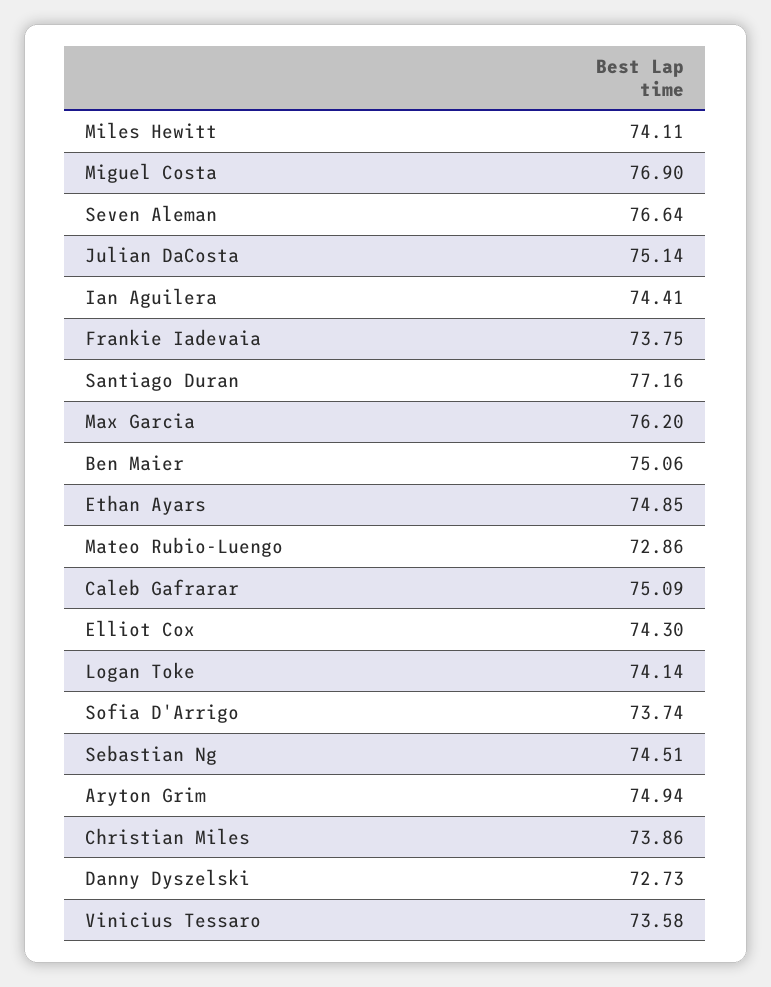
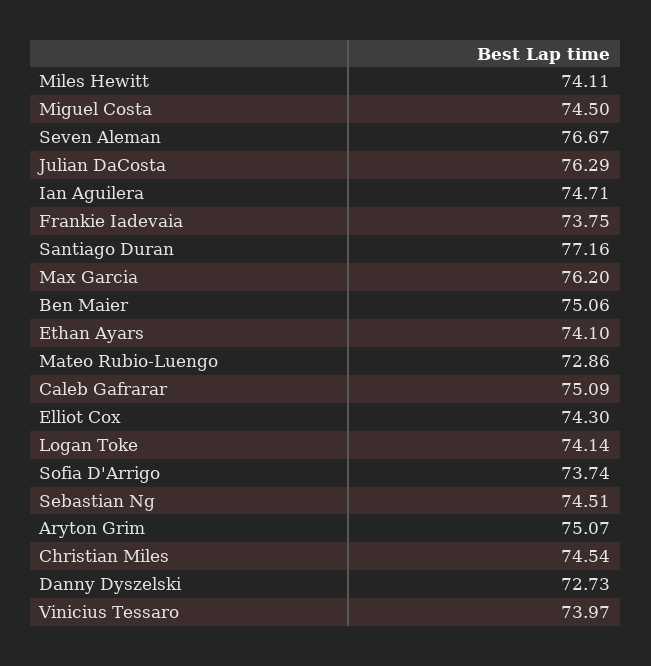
  {
    "Miles Hewitt": 74.11,
-   "Miguel Costa": 76.9,
+   "Miguel Costa": 74.5,
-   "Seven Aleman": 76.64,
+   "Seven Aleman": 76.67,
-   "Julian DaCosta": 75.14,
+   "Julian DaCosta": 76.29,
-   "Ian Aguilera": 74.41,
+   "Ian Aguilera": 74.71,
    "Frankie Iadevaia": 73.75,
    "Santiago Duran": 77.16,
    "Max Garcia": 76.2,
    "Ben Maier": 75.06,
-   "Ethan Ayars": 74.85,
+   "Ethan Ayars": 74.1,
    "Mateo Rubio-Luengo": 72.86,
    "Caleb Gafrarar": 75.09,
    "Elliot Cox": 74.3,
    "Logan Toke": 74.14,
    "Sofia D'Arrigo": 73.74,
    "Sebastian Ng": 74.51,
-   "Aryton Grim": 74.94,
+   "Aryton Grim": 75.07,
-   "Christian Miles": 73.86,
+   "Christian Miles": 74.54,
    "Danny Dyszelski": 72.73,
-   "Vinicius Tessaro": 73.58
+   "Vinicius Tessaro": 73.97
  }

